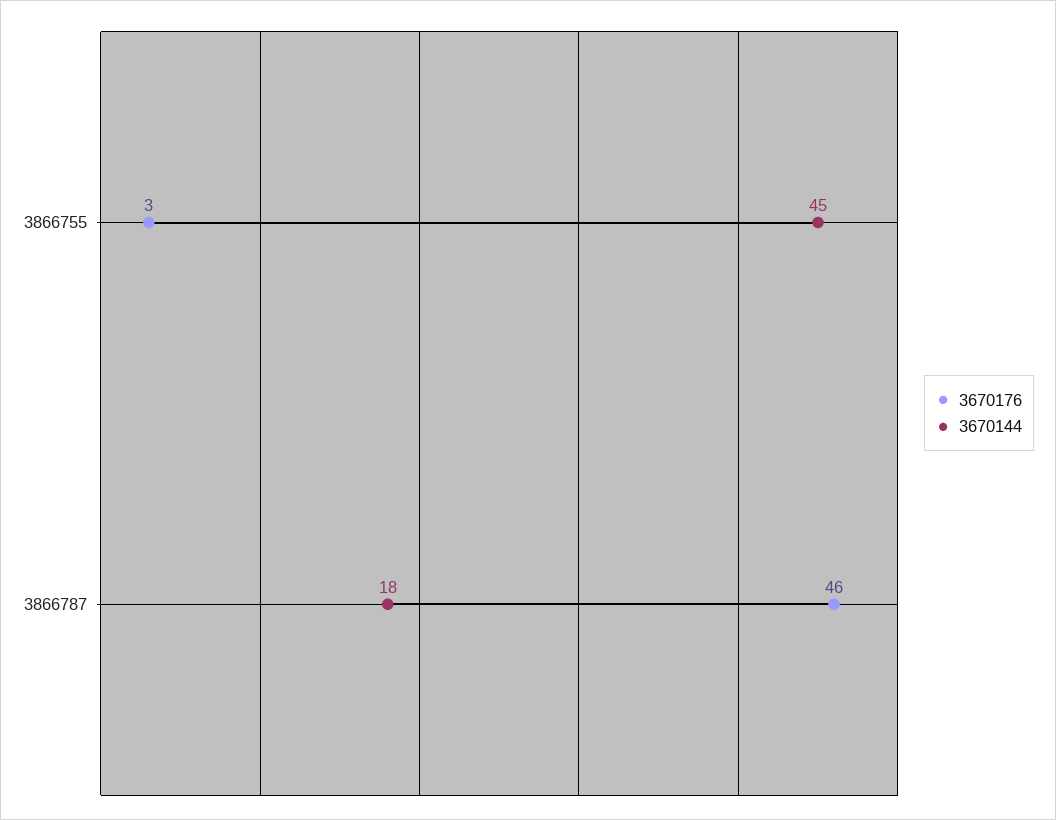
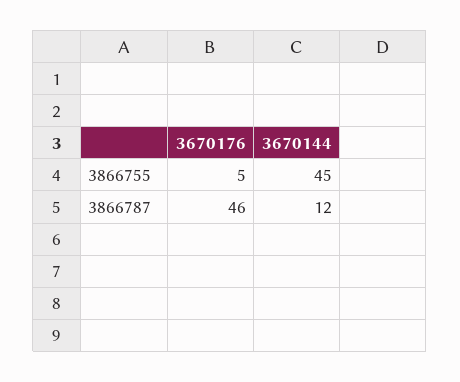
  {
    "3670176": {
-     "3866755": 3,
+     "3866755": 5,
      "3866787": 46
    },
    "3670144": {
      "3866755": 45,
-     "3866787": 18
+     "3866787": 12
    }
  }

